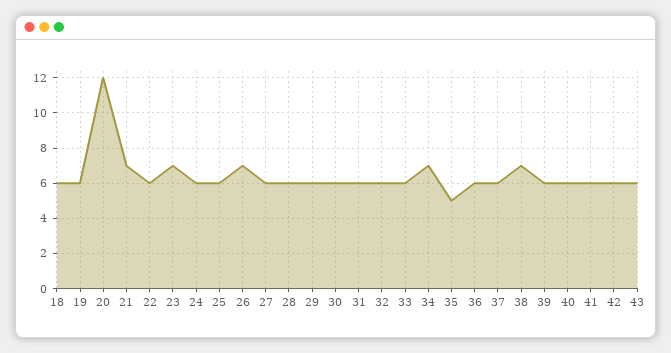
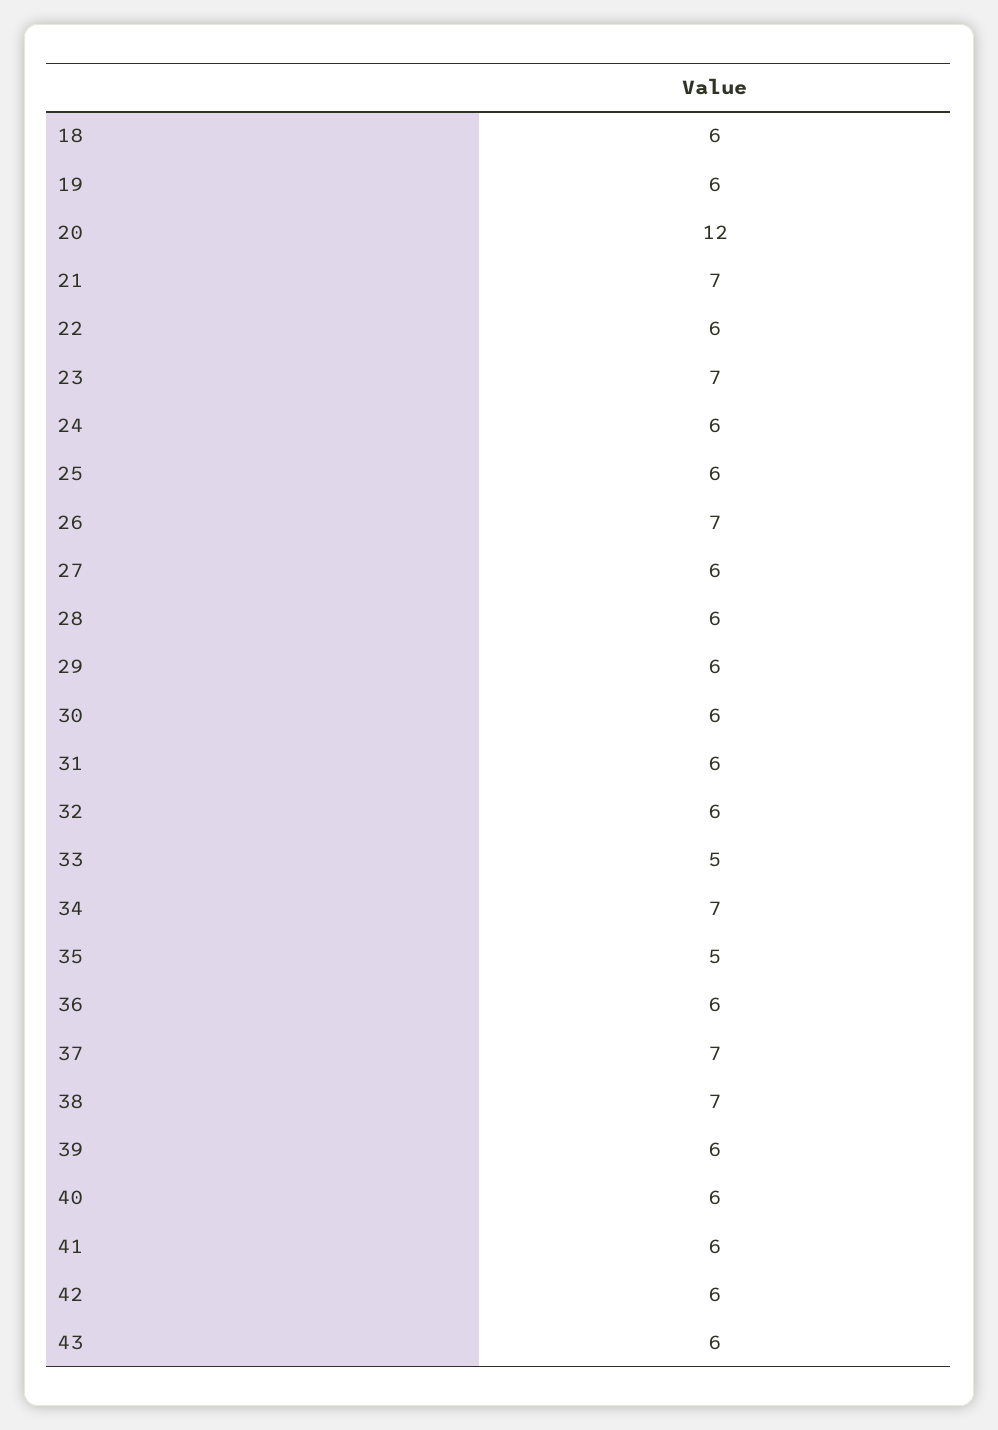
  {
    "18": 6,
    "19": 6,
    "20": 12,
    "21": 7,
    "22": 6,
    "23": 7,
    "24": 6,
    "25": 6,
    "26": 7,
    "27": 6,
    "28": 6,
    "29": 6,
    "30": 6,
    "31": 6,
    "32": 6,
-   "33": 6,
+   "33": 5,
    "34": 7,
    "35": 5,
    "36": 6,
-   "37": 6,
+   "37": 7,
    "38": 7,
    "39": 6,
    "40": 6,
    "41": 6,
    "42": 6,
    "43": 6
  }

